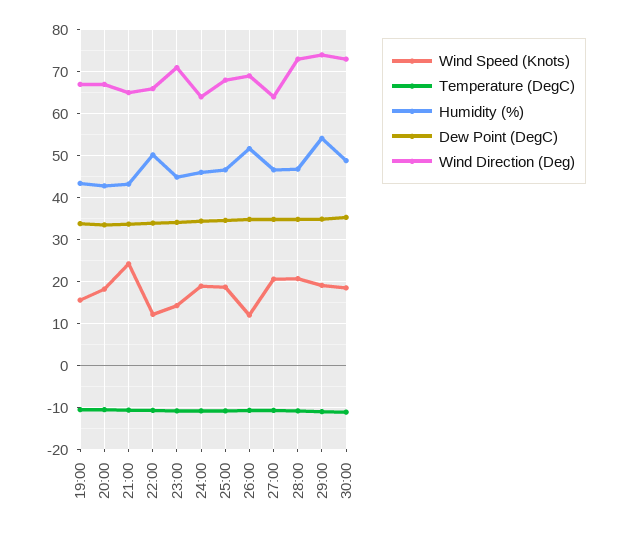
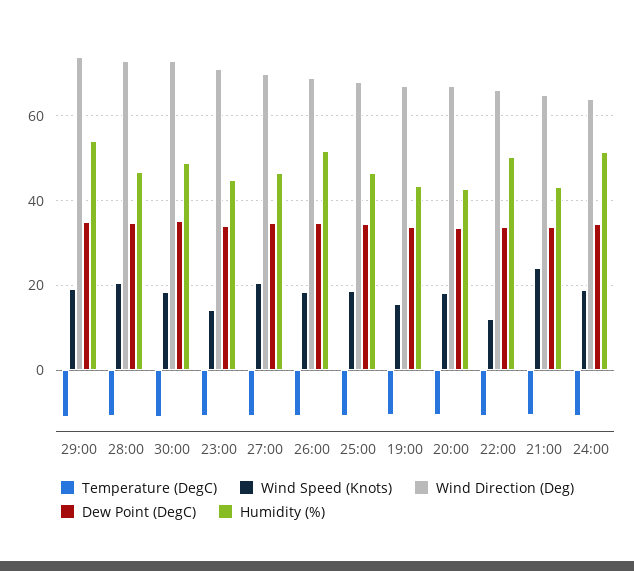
  {
    "Wind Speed (Knots)": {
      "19:00": 16,
      "20:00": 18,
      "21:00": 24,
      "22:00": 12,
      "23:00": 14,
      "24:00": 18,
      "25:00": 18,
-     "26:00": 12,
+     "26:00": 18,
      "27:00": 20,
      "28:00": 20,
      "29:00": 20,
      "30:00": 18
    },
    "Temperature (DegC)": {
      "19:00": -10,
      "20:00": -10,
      "21:00": -10,
      "22:00": -10,
      "23:00": -10,
      "24:00": -10,
      "25:00": -10,
      "26:00": -10,
      "27:00": -10,
      "28:00": -10,
      "29:00": -12,
      "30:00": -12
    },
    "Humidity (%)": {
      "19:00": 44,
      "20:00": 42,
      "21:00": 44,
      "22:00": 50,
      "23:00": 44,
-     "24:00": 46,
+     "24:00": 52,
      "25:00": 46,
      "26:00": 52,
      "27:00": 46,
      "28:00": 46,
      "29:00": 54,
      "30:00": 48
    },
    "Dew Point (DegC)": {
      "19:00": 34,
      "20:00": 34,
      "21:00": 34,
      "22:00": 34,
      "23:00": 34,
      "24:00": 34,
      "25:00": 34,
      "26:00": 34,
      "27:00": 34,
      "28:00": 34,
      "29:00": 34,
      "30:00": 36
    },
    "Wind Direction (Deg)": {
      "19:00": 68,
      "20:00": 68,
      "21:00": 66,
      "22:00": 66,
      "23:00": 72,
      "24:00": 64,
      "25:00": 68,
      "26:00": 70,
-     "27:00": 64,
+     "27:00": 70,
      "28:00": 74,
      "29:00": 74,
      "30:00": 74
    }
  }

